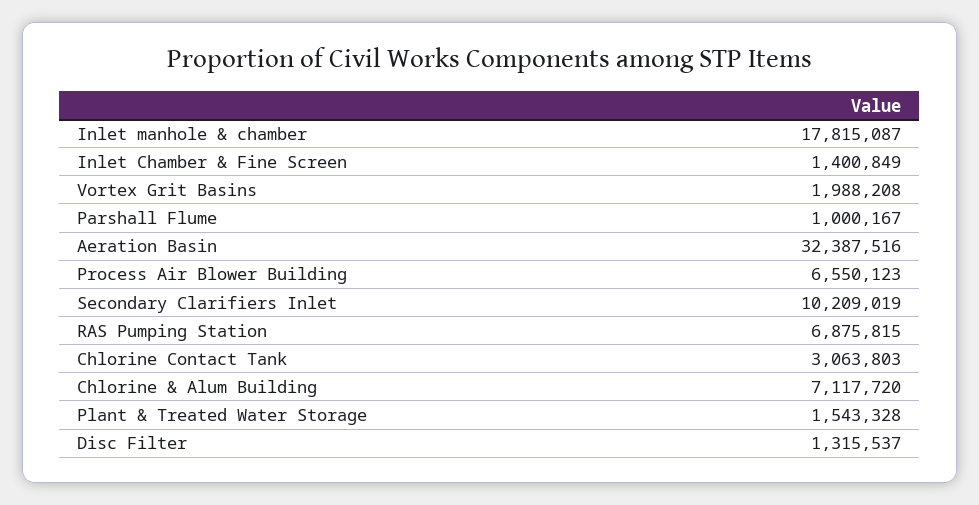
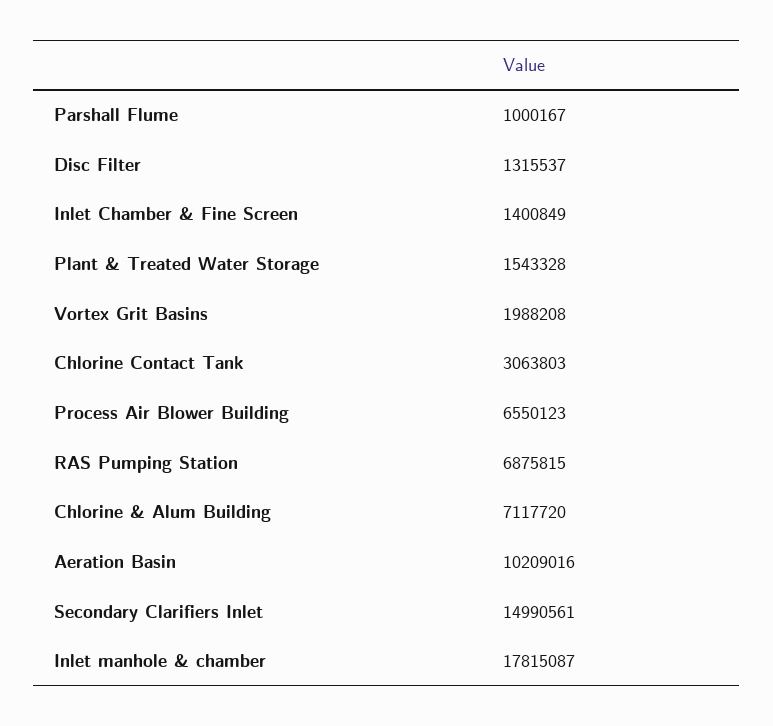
  {
    "Inlet manhole & chamber": 17815087,
    "Inlet Chamber & Fine Screen": 1400849,
    "Vortex Grit Basins": 1988208,
    "Parshall Flume": 1000167,
-   "Aeration Basin": 32387516,
+   "Aeration Basin": 10209016,
    "Process Air Blower Building": 6550123,
-   "Secondary Clarifiers Inlet": 10209019,
+   "Secondary Clarifiers Inlet": 14990561,
    "RAS Pumping Station": 6875815,
    "Chlorine Contact Tank": 3063803,
    "Chlorine & Alum Building": 7117720,
    "Plant & Treated Water Storage": 1543328,
    "Disc Filter": 1315537
  }

